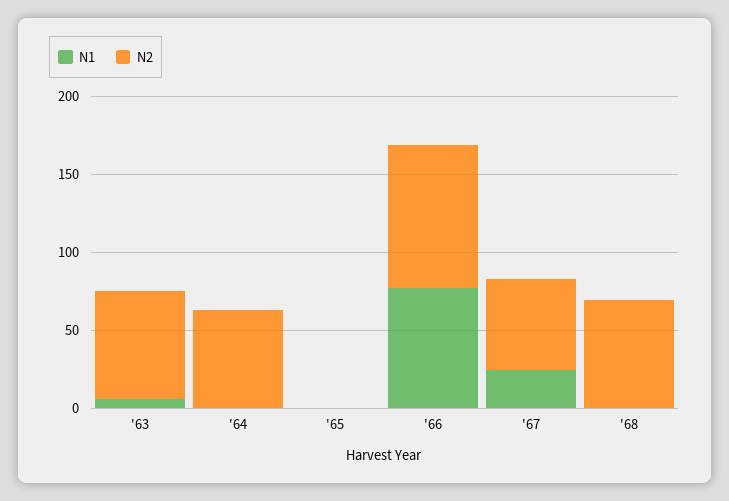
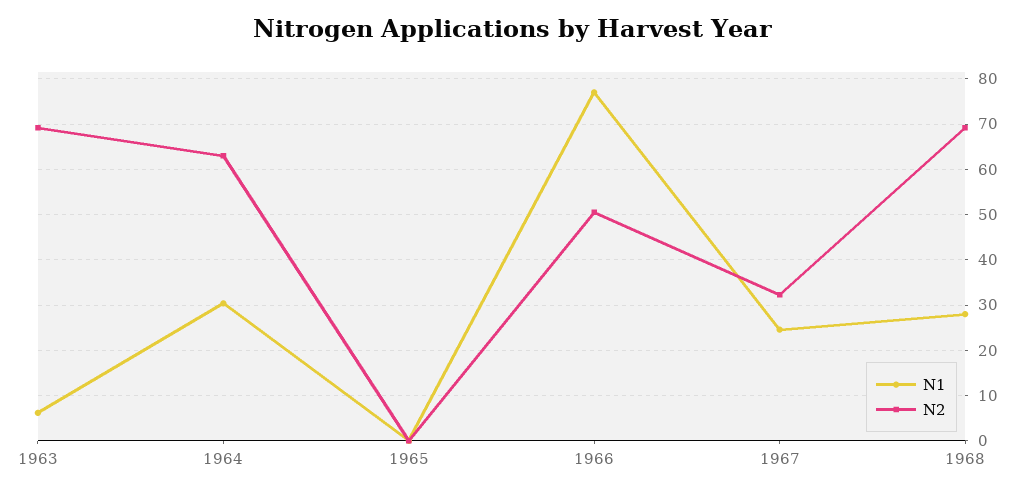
  {
    "N1": {
      "'63": 6,
-     "'64": 0,
+     "'64": 30,
      "'65": 0,
      "'66": 78,
      "'67": 24,
-     "'68": 0
+     "'68": 28
    },
    "N2": {
      "'63": 70,
      "'64": 64,
      "'65": 0,
-     "'66": 90,
+     "'66": 50,
-     "'67": 60,
+     "'67": 32,
      "'68": 70
    }
  }

